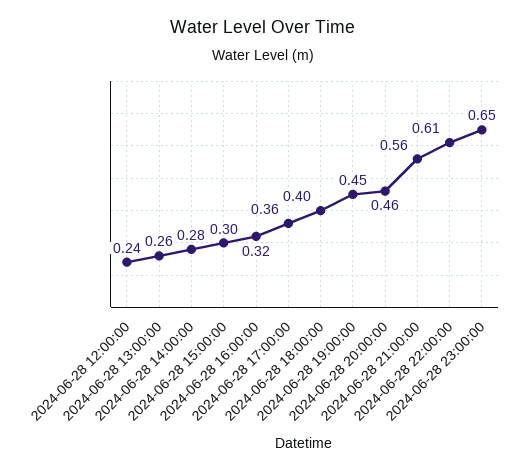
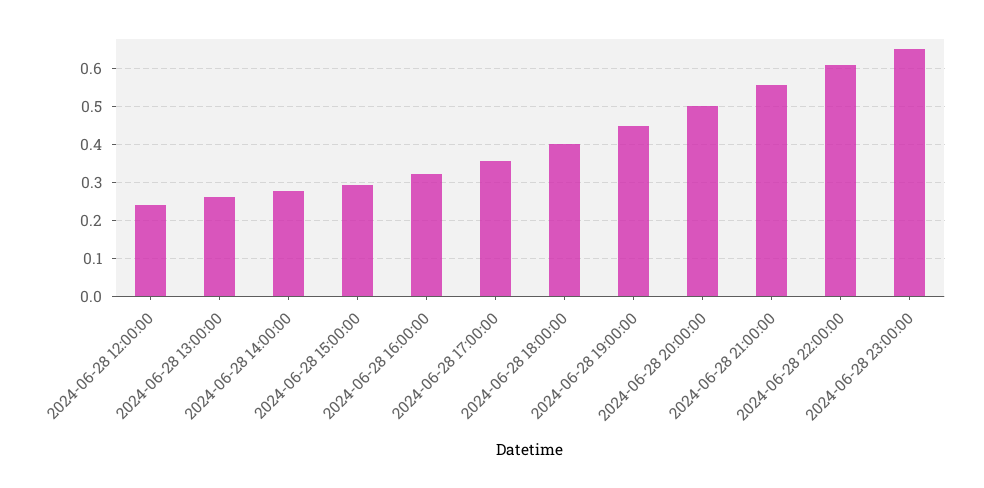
  {
    "2024-06-28 12:00:00": 0.24,
    "2024-06-28 13:00:00": 0.26,
    "2024-06-28 14:00:00": 0.28,
    "2024-06-28 15:00:00": 0.3,
    "2024-06-28 16:00:00": 0.32,
    "2024-06-28 17:00:00": 0.36,
    "2024-06-28 18:00:00": 0.4,
    "2024-06-28 19:00:00": 0.45,
-   "2024-06-28 20:00:00": 0.46,
+   "2024-06-28 20:00:00": 0.5,
    "2024-06-28 21:00:00": 0.56,
    "2024-06-28 22:00:00": 0.61,
    "2024-06-28 23:00:00": 0.65
  }

